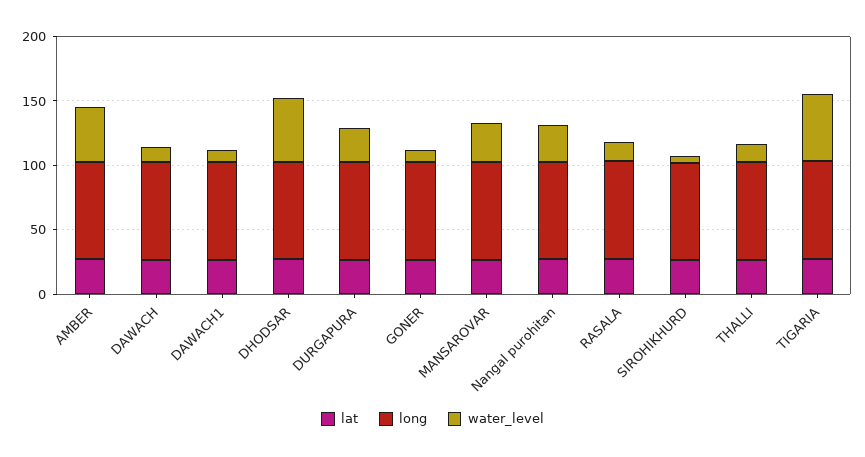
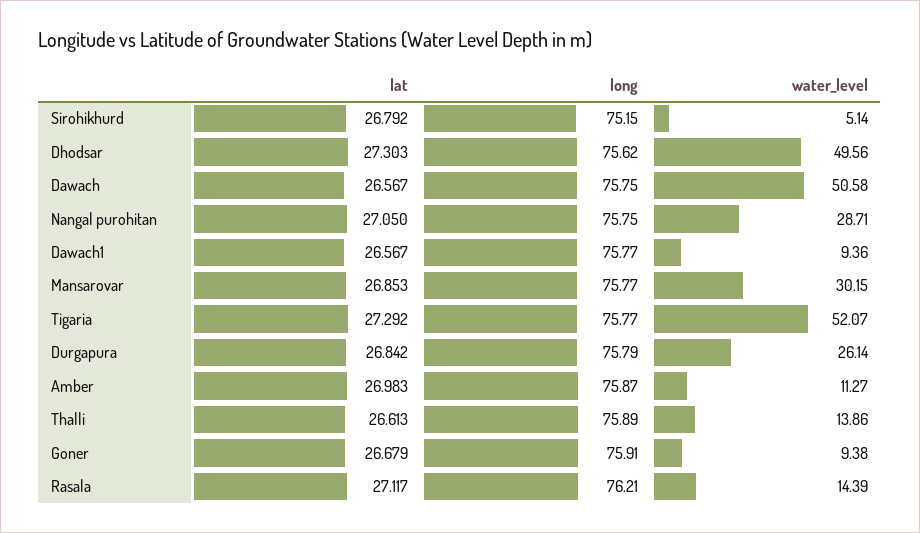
  {
    "lat": {
      "AMBER": 26.983,
      "DAWACH": 26.567,
      "DAWACH1": 26.567,
      "DHODSAR": 27.303,
      "DURGAPURA": 26.842,
      "GONER": 26.679,
      "MANSAROVAR": 26.853,
      "Nangal purohitan": 27.05,
      "RASALA": 27.117,
      "SIROHIKHURD": 26.792,
      "THALLI": 26.613,
      "TIGARIA": 27.292
    },
    "long": {
      "AMBER": 75.87,
      "DAWACH": 75.75,
      "DAWACH1": 75.77,
      "DHODSAR": 75.62,
      "DURGAPURA": 75.79,
      "GONER": 75.91,
      "MANSAROVAR": 75.77,
      "Nangal purohitan": 75.75,
      "RASALA": 76.21,
      "SIROHIKHURD": 75.15,
      "THALLI": 75.89,
      "TIGARIA": 75.77
    },
    "water_level": {
-     "AMBER": 40,
+     "AMBER": 11.27,
-     "DAWACH": 10,
+     "DAWACH": 50.58,
      "DAWACH1": 9.36,
      "DHODSAR": 49.56,
      "DURGAPURA": 26.14,
      "GONER": 9.38,
      "MANSAROVAR": 30.15,
      "Nangal purohitan": 28.71,
      "RASALA": 14.39,
      "SIROHIKHURD": 5.14,
      "THALLI": 13.86,
      "TIGARIA": 52.07
    }
  }

